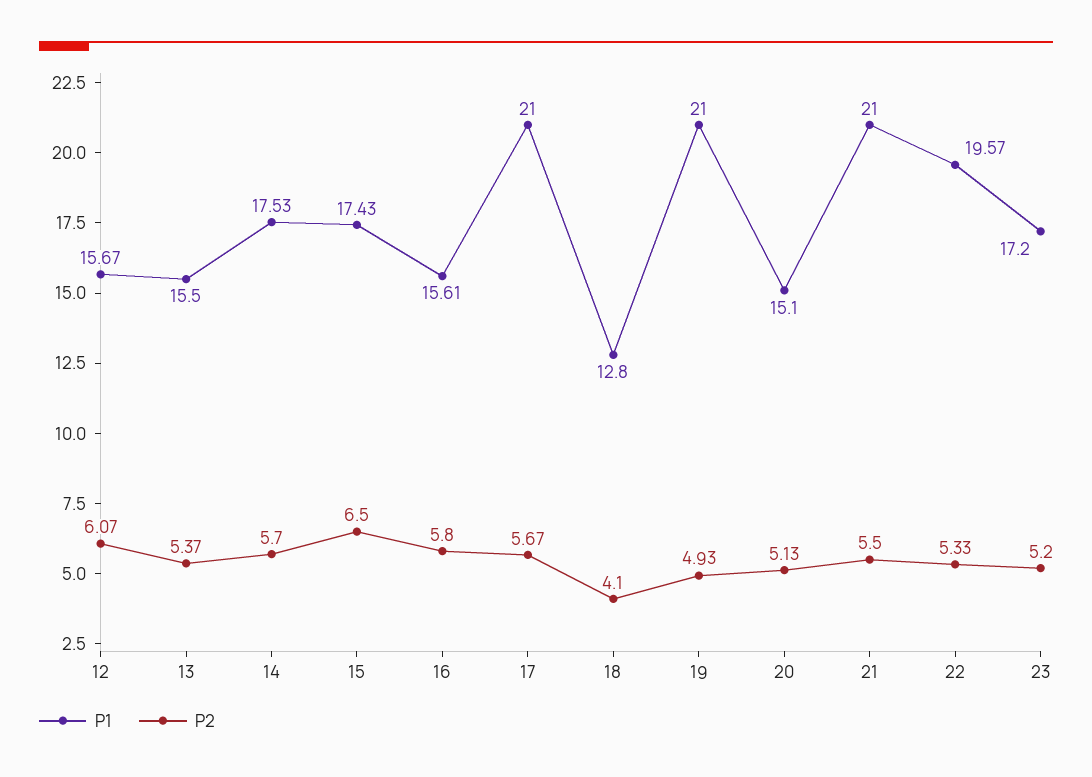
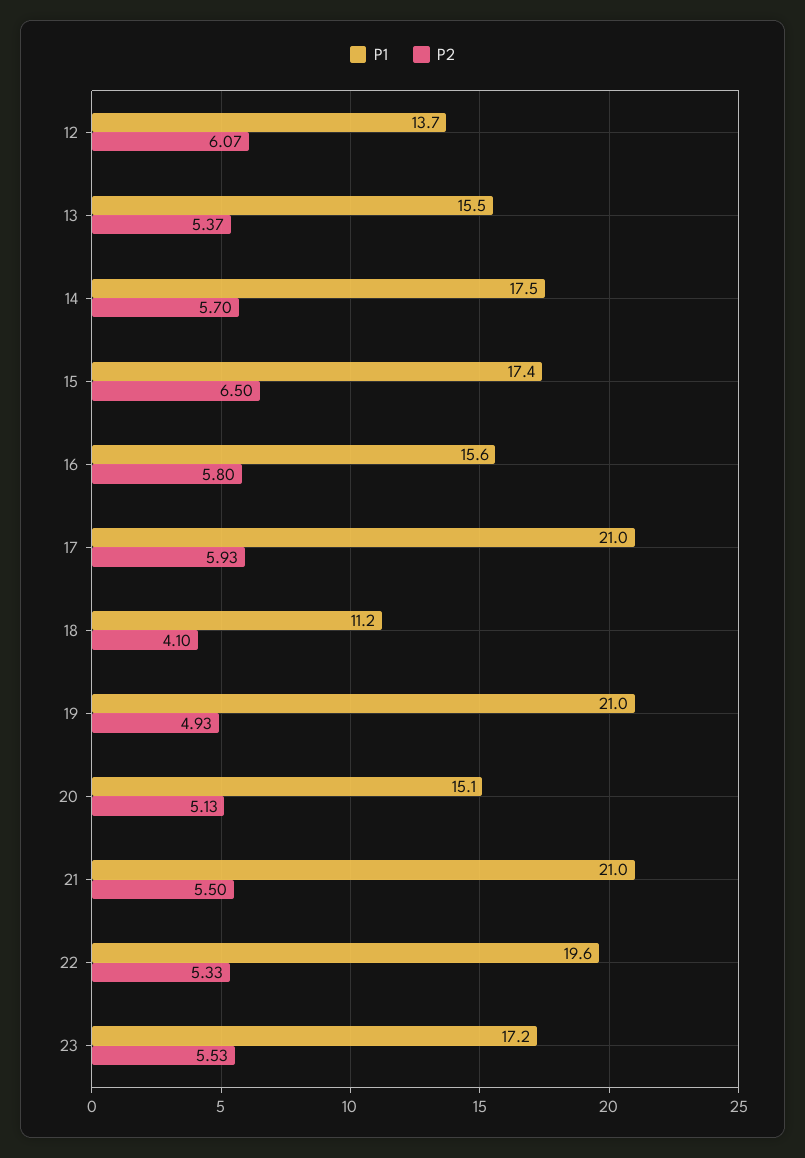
  {
    "P1": {
-     "12": 15.67,
+     "12": 13.7,
      "13": 15.5,
      "14": 17.53,
      "15": 17.43,
      "16": 15.61,
      "17": 21,
-     "18": 12.8,
+     "18": 11.2,
      "19": 21,
      "20": 15.1,
      "21": 21,
      "22": 19.57,
      "23": 17.2
    },
    "P2": {
      "12": 6.07,
      "13": 5.37,
      "14": 5.7,
      "15": 6.5,
      "16": 5.8,
-     "17": 5.67,
+     "17": 5.93,
      "18": 4.1,
      "19": 4.93,
      "20": 5.13,
      "21": 5.5,
      "22": 5.33,
-     "23": 5.2
+     "23": 5.53
    }
  }

